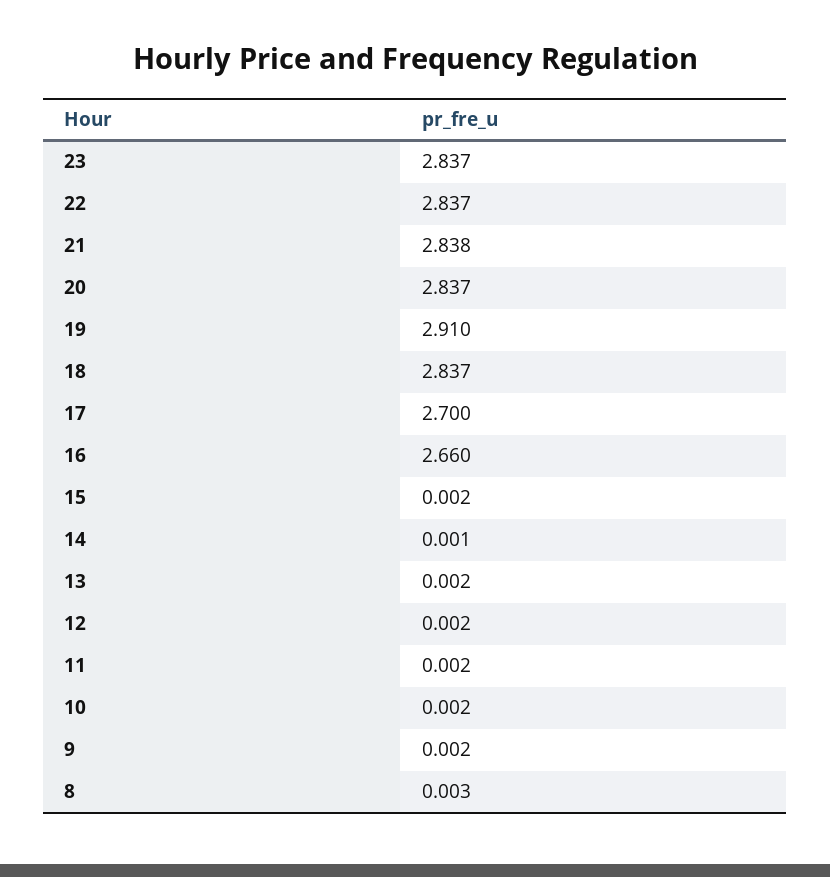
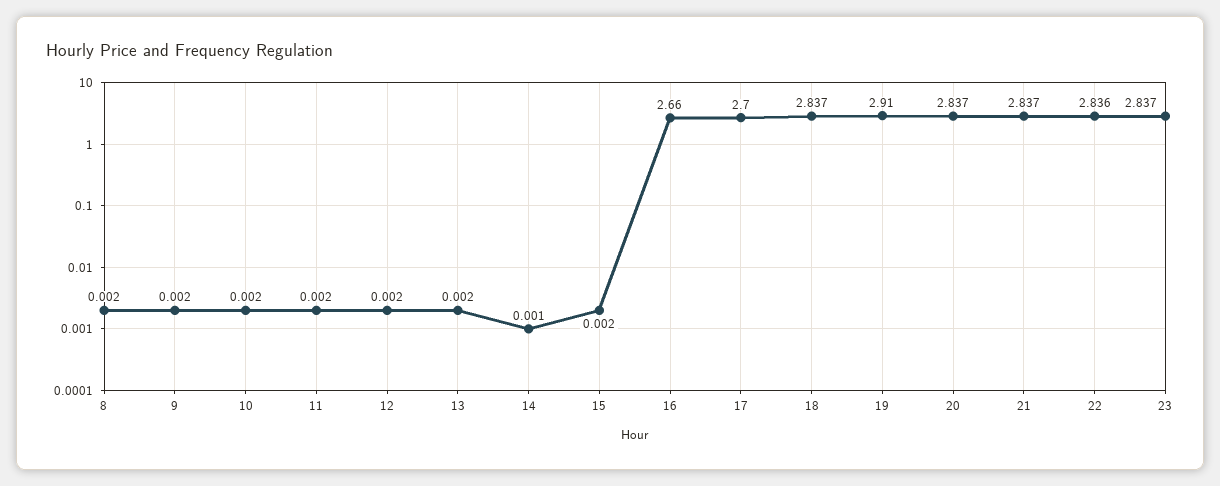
  {
    "23": 2.837,
-   "22": 2.837,
+   "22": 2.836,
-   "21": 2.838,
+   "21": 2.837,
    "20": 2.837,
    "19": 2.91,
    "18": 2.837,
    "17": 2.7,
    "16": 2.66,
    "15": 0.002,
    "14": 0.001,
    "13": 0.002,
    "12": 0.002,
    "11": 0.002,
    "10": 0.002,
    "9": 0.002,
-   "8": 0.003
+   "8": 0.002
  }

